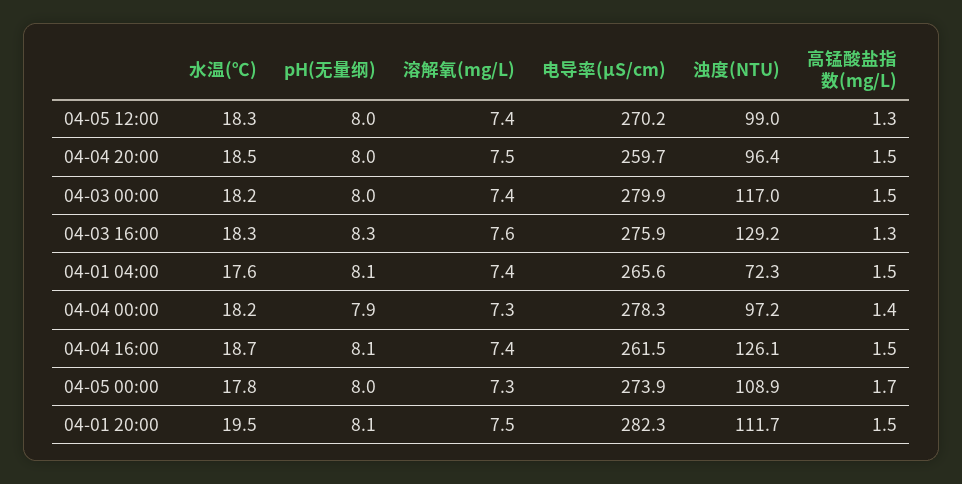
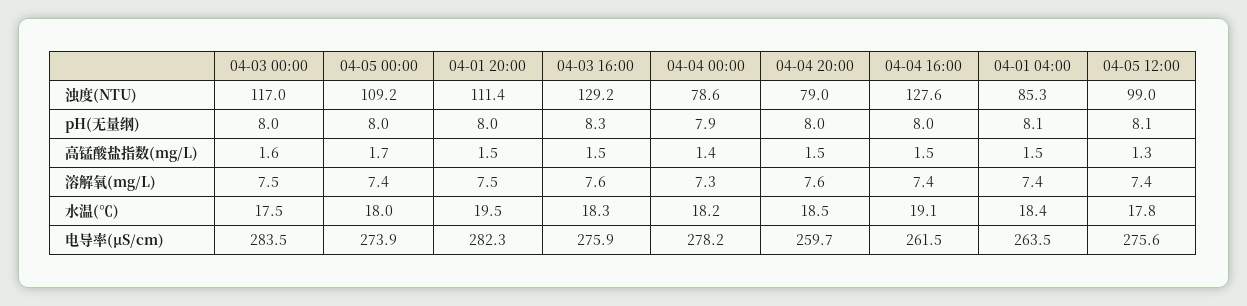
  {
    "水温(℃)": {
-     "04-05 12:00": 18.3,
+     "04-05 12:00": 17.8,
      "04-04 20:00": 18.5,
-     "04-03 00:00": 18.2,
+     "04-03 00:00": 17.5,
      "04-03 16:00": 18.3,
-     "04-01 04:00": 17.6,
+     "04-01 04:00": 18.4,
      "04-04 00:00": 18.2,
-     "04-04 16:00": 18.7,
+     "04-04 16:00": 19.1,
-     "04-05 00:00": 17.8,
+     "04-05 00:00": 18,
      "04-01 20:00": 19.5
    },
    "pH(无量纲)": {
-     "04-05 12:00": 8,
+     "04-05 12:00": 8.1,
      "04-04 20:00": 8,
      "04-03 00:00": 8,
      "04-03 16:00": 8.3,
      "04-01 04:00": 8.1,
      "04-04 00:00": 7.9,
-     "04-04 16:00": 8.1,
+     "04-04 16:00": 8,
      "04-05 00:00": 8,
-     "04-01 20:00": 8.1
+     "04-01 20:00": 8
    },
    "溶解氧(mg/L)": {
      "04-05 12:00": 7.4,
-     "04-04 20:00": 7.5,
+     "04-04 20:00": 7.6,
-     "04-03 00:00": 7.4,
+     "04-03 00:00": 7.5,
      "04-03 16:00": 7.6,
      "04-01 04:00": 7.4,
      "04-04 00:00": 7.3,
      "04-04 16:00": 7.4,
-     "04-05 00:00": 7.3,
+     "04-05 00:00": 7.4,
      "04-01 20:00": 7.5
    },
    "电导率(μS/cm)": {
-     "04-05 12:00": 270.2,
+     "04-05 12:00": 275.6,
      "04-04 20:00": 259.7,
-     "04-03 00:00": 279.9,
+     "04-03 00:00": 283.5,
      "04-03 16:00": 275.9,
-     "04-01 04:00": 265.6,
+     "04-01 04:00": 263.5,
-     "04-04 00:00": 278.3,
+     "04-04 00:00": 278.2,
      "04-04 16:00": 261.5,
      "04-05 00:00": 273.9,
      "04-01 20:00": 282.3
    },
    "浊度(NTU)": {
      "04-05 12:00": 99,
-     "04-04 20:00": 96.4,
+     "04-04 20:00": 79,
      "04-03 00:00": 117,
      "04-03 16:00": 129.2,
-     "04-01 04:00": 72.3,
+     "04-01 04:00": 85.3,
-     "04-04 00:00": 97.2,
+     "04-04 00:00": 78.6,
-     "04-04 16:00": 126.1,
+     "04-04 16:00": 127.6,
-     "04-05 00:00": 108.9,
+     "04-05 00:00": 109.2,
-     "04-01 20:00": 111.7
+     "04-01 20:00": 111.4
    },
    "高锰酸盐指数(mg/L)": {
      "04-05 12:00": 1.3,
      "04-04 20:00": 1.5,
-     "04-03 00:00": 1.5,
+     "04-03 00:00": 1.6,
-     "04-03 16:00": 1.3,
+     "04-03 16:00": 1.5,
      "04-01 04:00": 1.5,
      "04-04 00:00": 1.4,
      "04-04 16:00": 1.5,
      "04-05 00:00": 1.7,
      "04-01 20:00": 1.5
    }
  }

